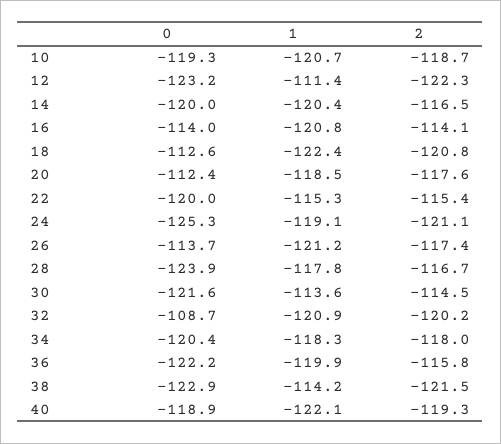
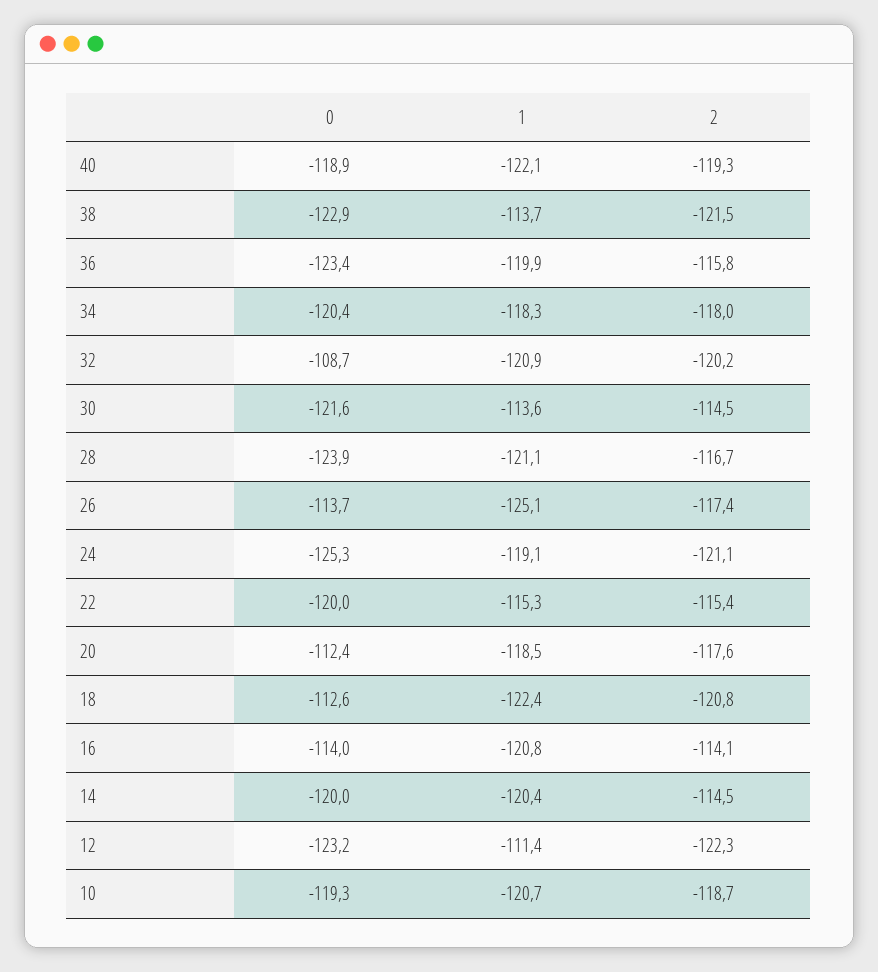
  {
    "0": {
      "10": -119.3,
      "12": -123.2,
      "14": -120,
      "16": -114,
      "18": -112.6,
      "20": -112.4,
      "22": -120,
      "24": -125.3,
      "26": -113.7,
      "28": -123.9,
      "30": -121.6,
      "32": -108.7,
      "34": -120.4,
-     "36": -122.2,
+     "36": -123.4,
      "38": -122.9,
      "40": -118.9
    },
    "1": {
      "10": -120.7,
      "12": -111.4,
      "14": -120.4,
      "16": -120.8,
      "18": -122.4,
      "20": -118.5,
      "22": -115.3,
      "24": -119.1,
-     "26": -121.2,
+     "26": -125.1,
-     "28": -117.8,
+     "28": -121.1,
      "30": -113.6,
      "32": -120.9,
      "34": -118.3,
      "36": -119.9,
-     "38": -114.2,
+     "38": -113.7,
      "40": -122.1
    },
    "2": {
      "10": -118.7,
      "12": -122.3,
-     "14": -116.5,
+     "14": -114.5,
      "16": -114.1,
      "18": -120.8,
      "20": -117.6,
      "22": -115.4,
      "24": -121.1,
      "26": -117.4,
      "28": -116.7,
      "30": -114.5,
      "32": -120.2,
      "34": -118,
      "36": -115.8,
      "38": -121.5,
      "40": -119.3
    }
  }

